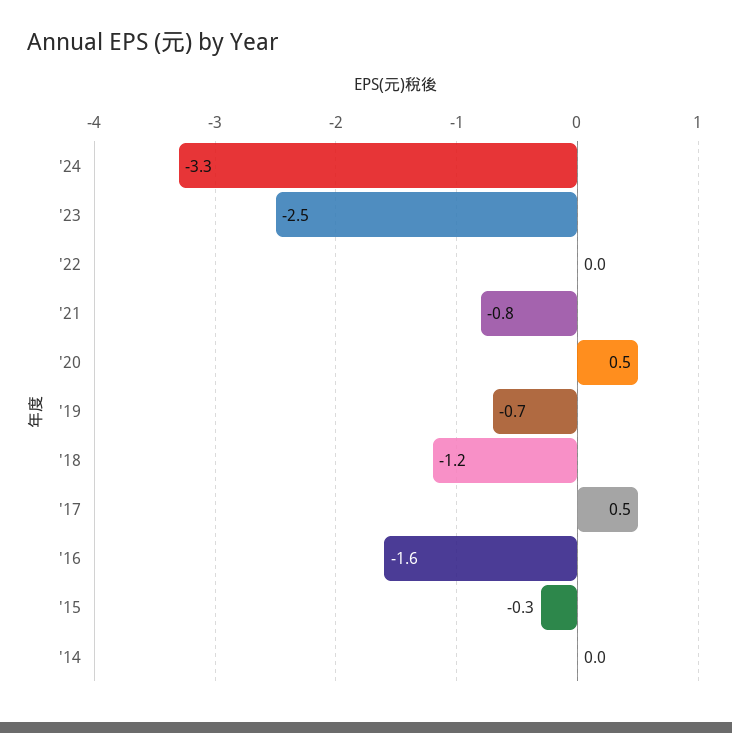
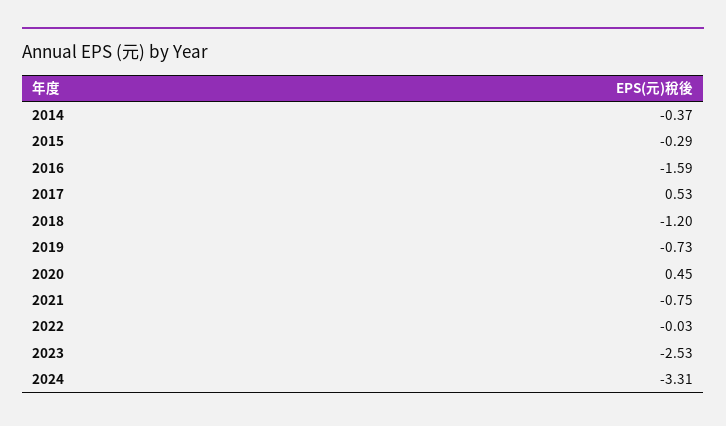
  {
    "'24": -3.31,
    "'23": -2.53,
    "'22": -0.03,
    "'21": -0.75,
    "'20": 0.45,
    "'19": -0.73,
    "'18": -1.2,
    "'17": 0.53,
    "'16": -1.59,
    "'15": -0.29,
-   "'14": 0
+   "'14": -0.37
  }

